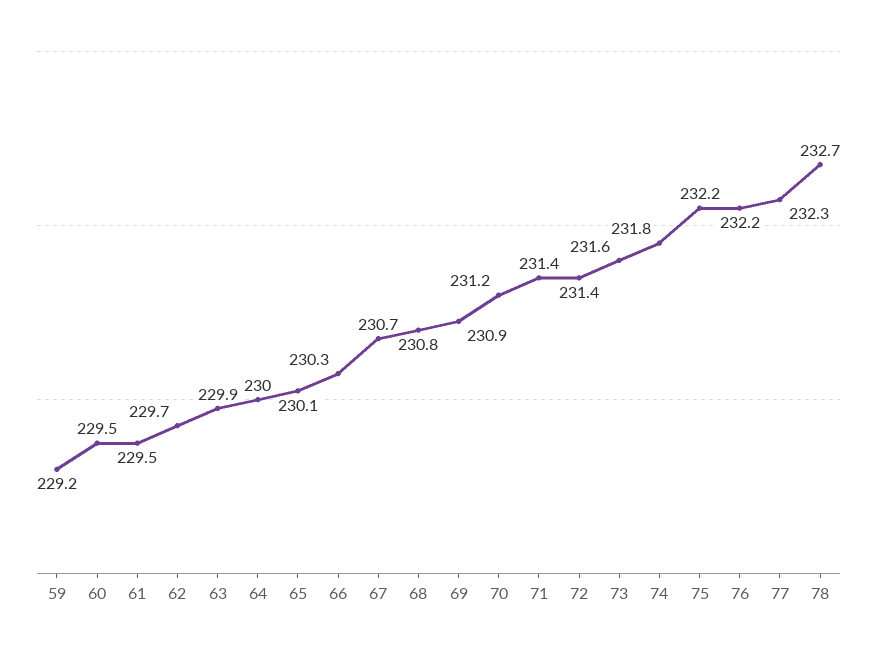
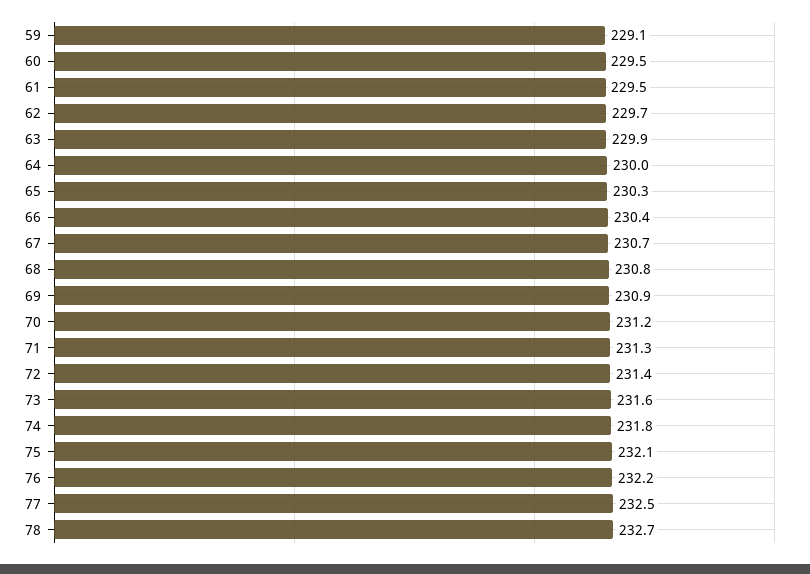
  {
-   "59": 229.2,
+   "59": 229.1,
    "60": 229.5,
    "61": 229.5,
    "62": 229.7,
    "63": 229.9,
    "64": 230,
-   "65": 230.1,
+   "65": 230.3,
-   "66": 230.3,
+   "66": 230.4,
    "67": 230.7,
    "68": 230.8,
    "69": 230.9,
    "70": 231.2,
-   "71": 231.4,
+   "71": 231.3,
    "72": 231.4,
    "73": 231.6,
    "74": 231.8,
-   "75": 232.2,
+   "75": 232.1,
    "76": 232.2,
-   "77": 232.3,
+   "77": 232.5,
    "78": 232.7
  }

